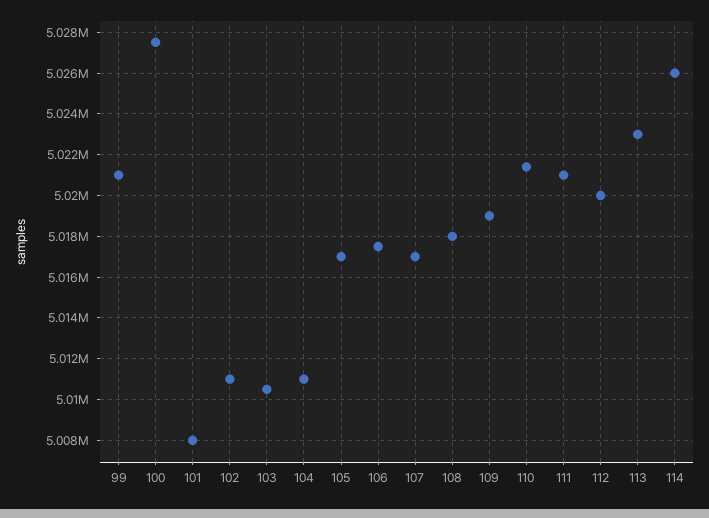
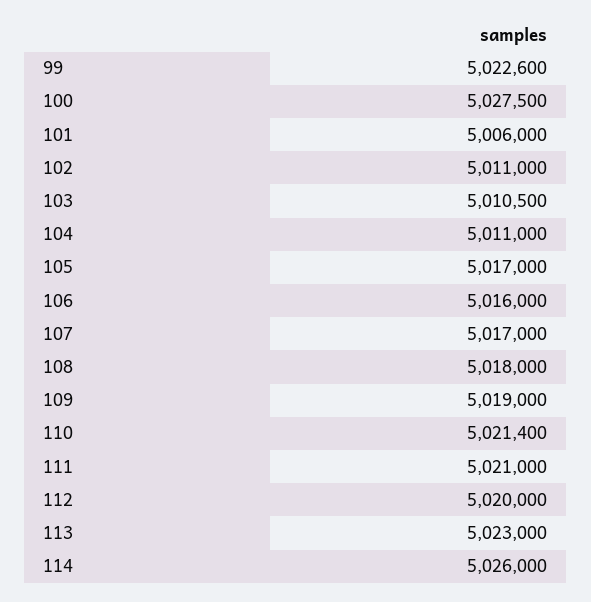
  {
-   "99": 5021000,
+   "99": 5022600,
    "100": 5027500,
-   "101": 5008000,
+   "101": 5006000,
    "102": 5011000,
    "103": 5010500,
    "104": 5011000,
    "105": 5017000,
-   "106": 5017500,
+   "106": 5016000,
    "107": 5017000,
    "108": 5018000,
    "109": 5019000,
    "110": 5021400,
    "111": 5021000,
    "112": 5020000,
    "113": 5023000,
    "114": 5026000
  }

